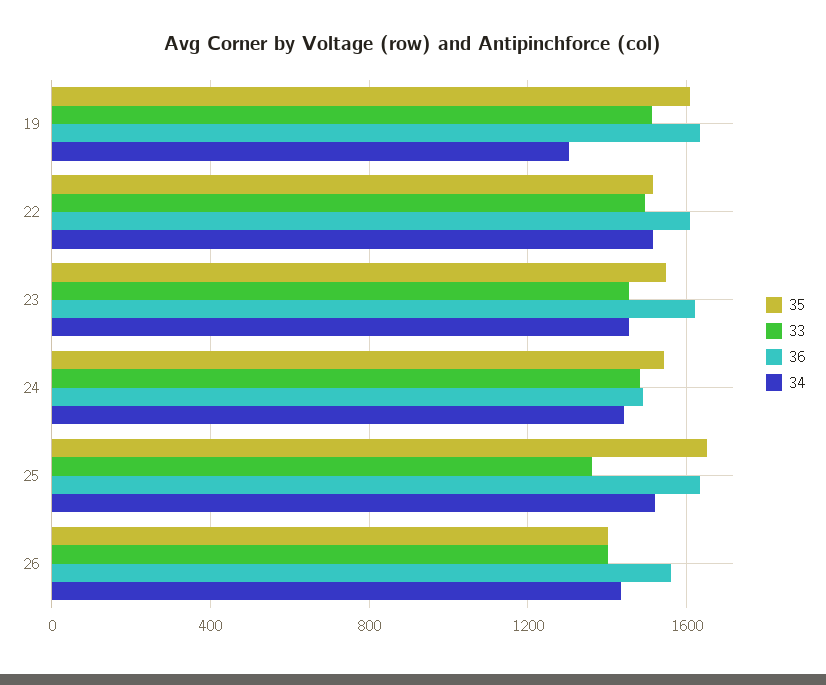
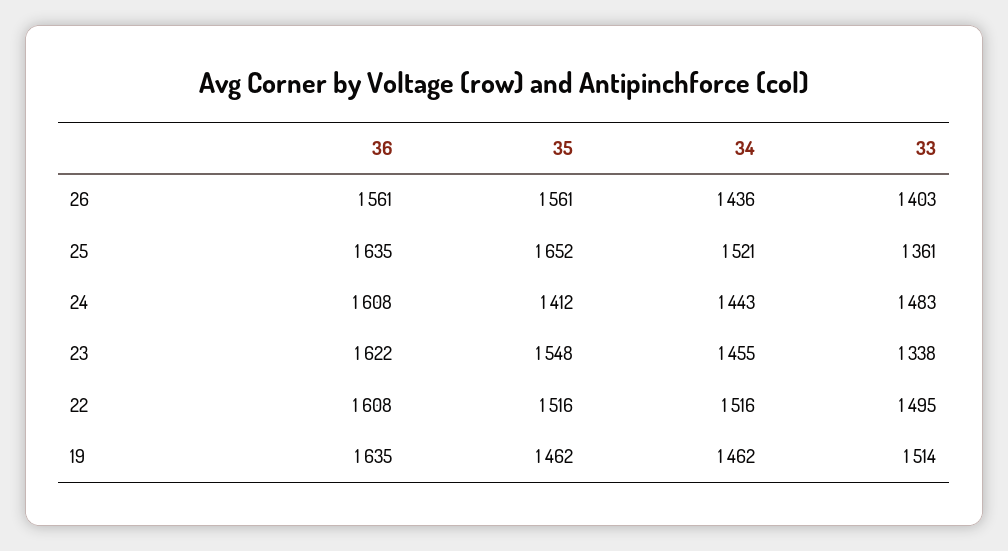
  {
    "35": {
-     "19": 1600,
+     "19": 1462,
      "22": 1516,
      "23": 1548,
-     "24": 1550,
+     "24": 1412,
      "25": 1652,
-     "26": 1400
+     "26": 1561
    },
    "33": {
      "19": 1514,
      "22": 1495,
-     "23": 1450,
+     "23": 1338,
      "24": 1483,
      "25": 1361,
      "26": 1403
    },
    "36": {
      "19": 1635,
      "22": 1608,
      "23": 1622,
-     "24": 1500,
+     "24": 1608,
      "25": 1635,
      "26": 1561
    },
    "34": {
-     "19": 1300,
+     "19": 1462,
      "22": 1516,
      "23": 1455,
      "24": 1443,
      "25": 1521,
      "26": 1436
    }
  }

